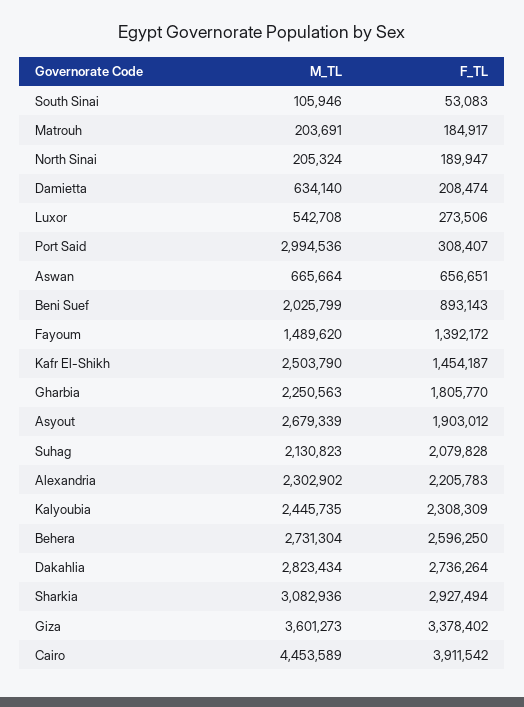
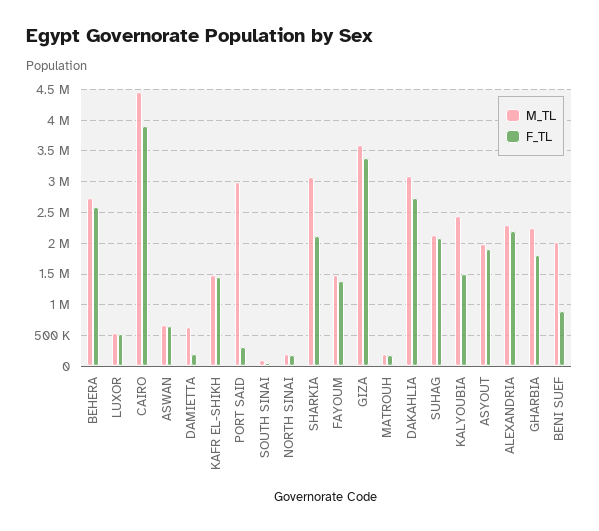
  {
    "M_TL": {
      "South Sinai": 105946,
      "Matrouh": 203691,
      "North Sinai": 205324,
      "Damietta": 634140,
      "Luxor": 542708,
      "Port Said": 2994536,
      "Aswan": 665664,
      "Beni Suef": 2025799,
      "Fayoum": 1489620,
-     "Kafr El-Shikh": 2503790,
+     "Kafr El-Shikh": 1500000,
      "Gharbia": 2250563,
-     "Asyout": 2679339,
+     "Asyout": 2000000,
      "Suhag": 2130823,
      "Alexandria": 2302902,
      "Kalyoubia": 2445735,
      "Behera": 2731304,
-     "Dakahlia": 2823434,
+     "Dakahlia": 3100000,
      "Sharkia": 3082936,
      "Giza": 3601273,
      "Cairo": 4453589
    },
    "F_TL": {
      "South Sinai": 53083,
      "Matrouh": 184917,
      "North Sinai": 189947,
      "Damietta": 208474,
-     "Luxor": 273506,
+     "Luxor": 500000,
      "Port Said": 308407,
      "Aswan": 656651,
      "Beni Suef": 893143,
      "Fayoum": 1392172,
      "Kafr El-Shikh": 1454187,
      "Gharbia": 1805770,
      "Asyout": 1903012,
      "Suhag": 2079828,
      "Alexandria": 2205783,
-     "Kalyoubia": 2308309,
+     "Kalyoubia": 1500000,
      "Behera": 2596250,
      "Dakahlia": 2736264,
-     "Sharkia": 2927494,
+     "Sharkia": 2100000,
      "Giza": 3378402,
      "Cairo": 3911542
    }
  }

